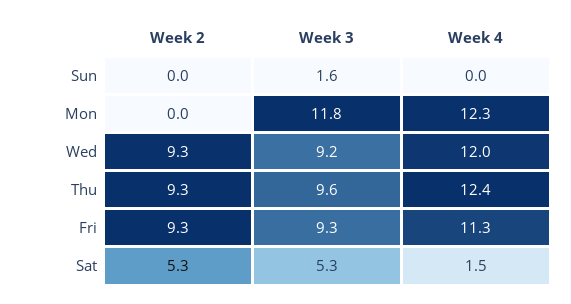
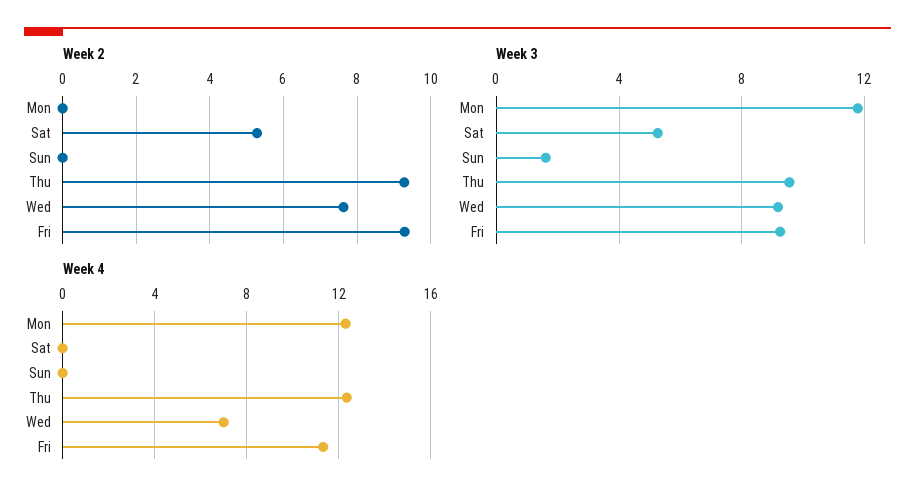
  {
    "Week 2": {
      "Sun": 0,
      "Mon": 0,
-     "Wed": 9.3,
+     "Wed": 7.6,
      "Thu": 9.3,
      "Fri": 9.3,
      "Sat": 5.3
    },
    "Week 3": {
      "Sun": 1.6,
      "Mon": 11.8,
      "Wed": 9.2,
      "Thu": 9.6,
      "Fri": 9.3,
      "Sat": 5.3
    },
    "Week 4": {
      "Sun": 0,
      "Mon": 12.3,
-     "Wed": 12,
+     "Wed": 7,
      "Thu": 12.4,
      "Fri": 11.3,
-     "Sat": 1.5
+     "Sat": 0
    }
  }

